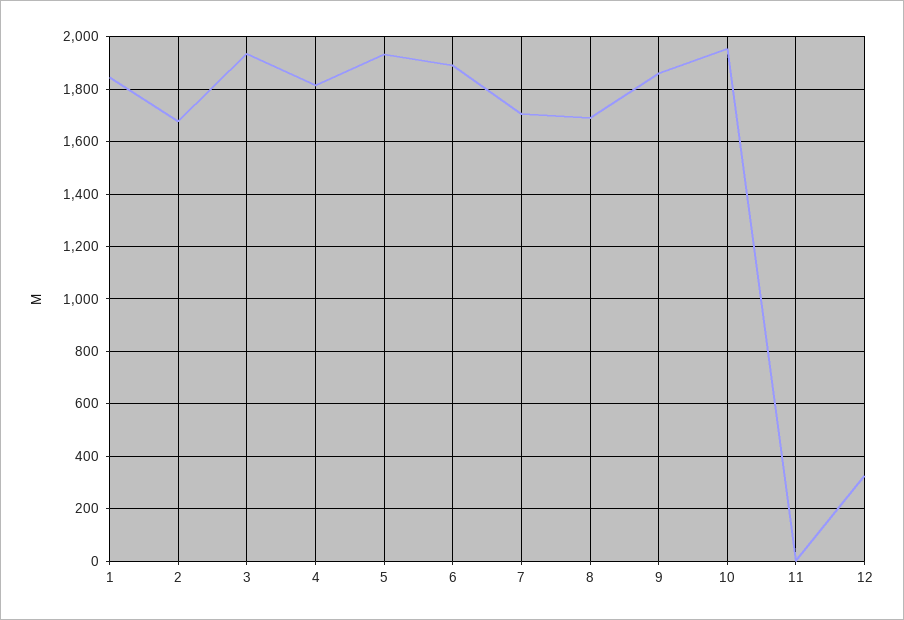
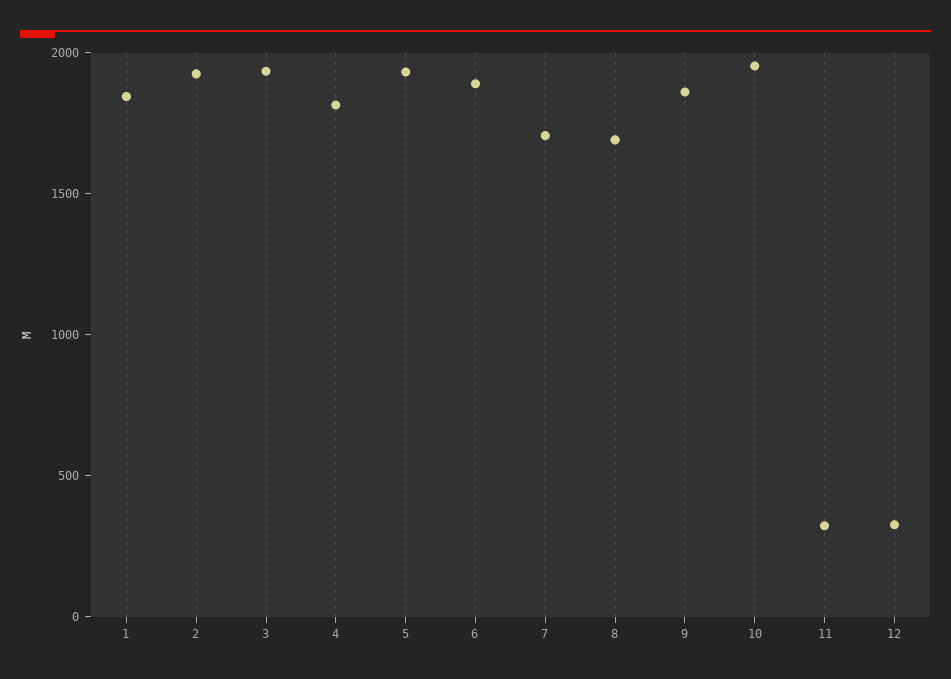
  {
    "1": 1850,
-   "2": 1675,
+   "2": 1900,
    "3": 1925,
    "4": 1825,
    "5": 1925,
    "6": 1900,
    "7": 1700,
    "8": 1700,
    "9": 1850,
    "10": 1950,
-   "11": 0,
+   "11": 300,
    "12": 325
  }

